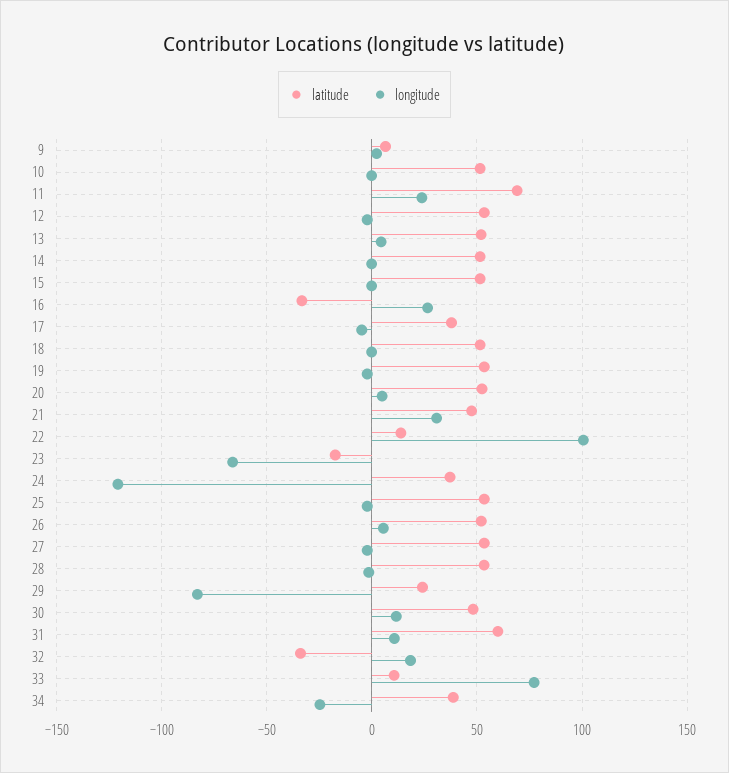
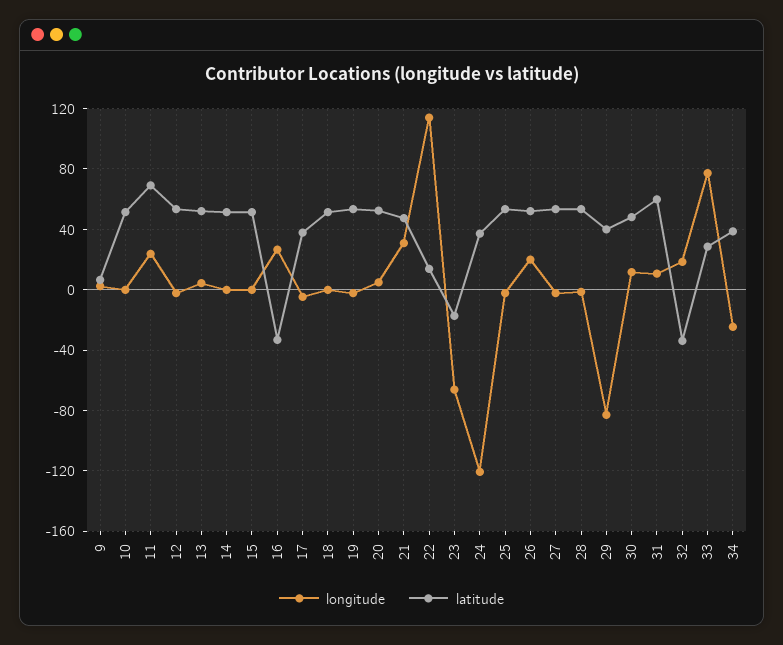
  {
    "latitude": {
      "9": 5,
      "10": 50,
      "11": 70,
      "12": 55,
      "13": 50,
      "14": 50,
      "15": 50,
      "16": -35,
      "17": 40,
      "18": 50,
      "19": 55,
      "20": 50,
      "21": 45,
      "22": 15,
      "23": -15,
      "24": 35,
      "25": 55,
      "26": 50,
      "27": 55,
      "28": 55,
-     "29": 25,
+     "29": 40,
      "30": 50,
      "31": 60,
      "32": -35,
-     "33": 10,
+     "33": 30,
      "34": 40
    },
    "longitude": {
      "9": 0,
      "10": 0,
      "11": 25,
      "12": 0,
      "13": 5,
      "14": 0,
      "15": 0,
      "16": 25,
      "17": -5,
      "18": 0,
      "19": 0,
      "20": 5,
      "21": 30,
-     "22": 100,
+     "22": 115,
      "23": -65,
      "24": -120,
      "25": 0,
-     "26": 5,
+     "26": 20,
      "27": 0,
      "28": 0,
      "29": -85,
      "30": 10,
      "31": 10,
      "32": 20,
      "33": 75,
      "34": -25
    }
  }

